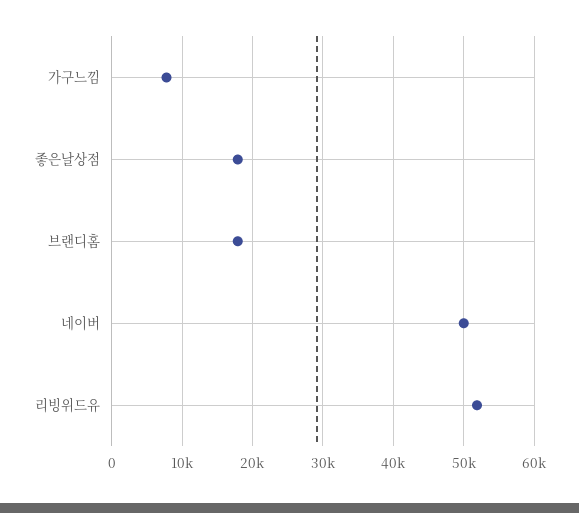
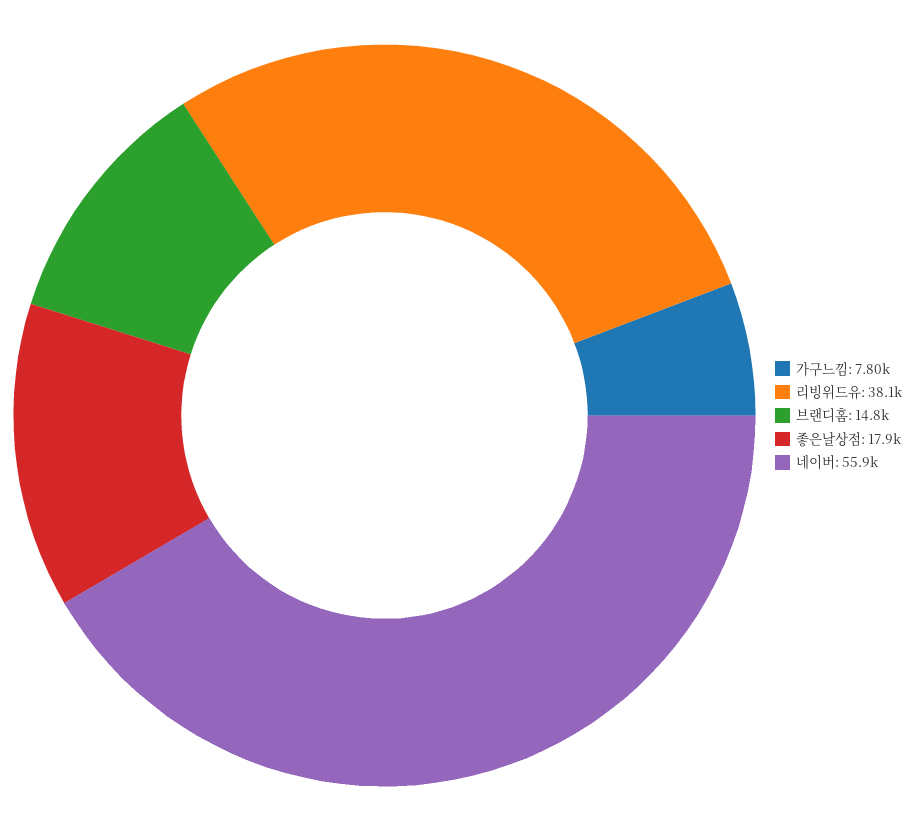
  {
    "가구느낌": 7800,
    "좋은날상점": 17900,
-   "브랜디홈": 18000,
+   "브랜디홈": 14800,
-   "네이버": 50000,
+   "네이버": 55900,
-   "리빙위드유": 52000
+   "리빙위드유": 38100
  }

